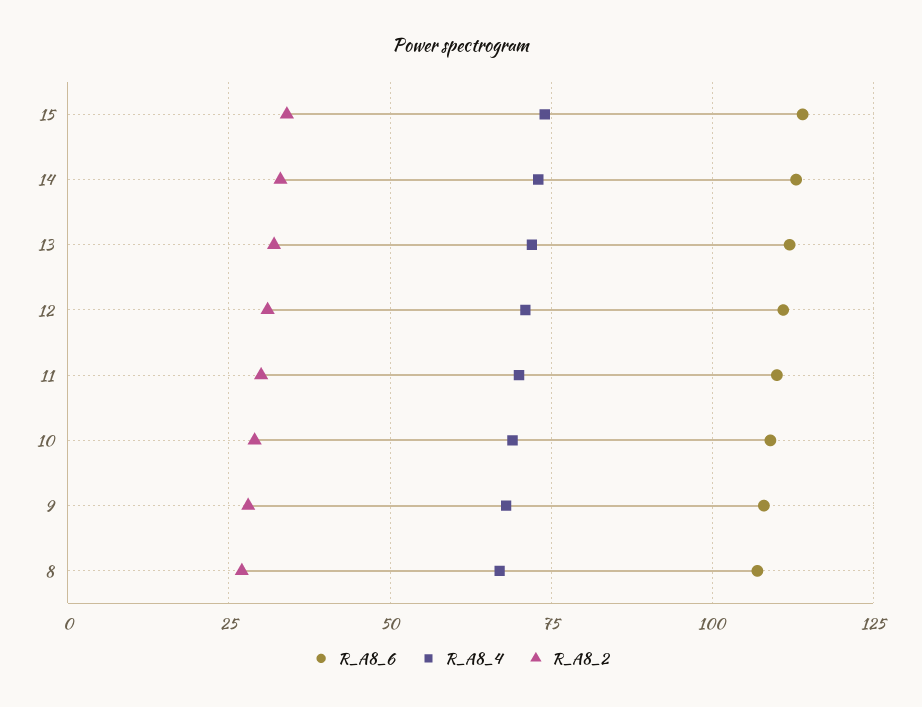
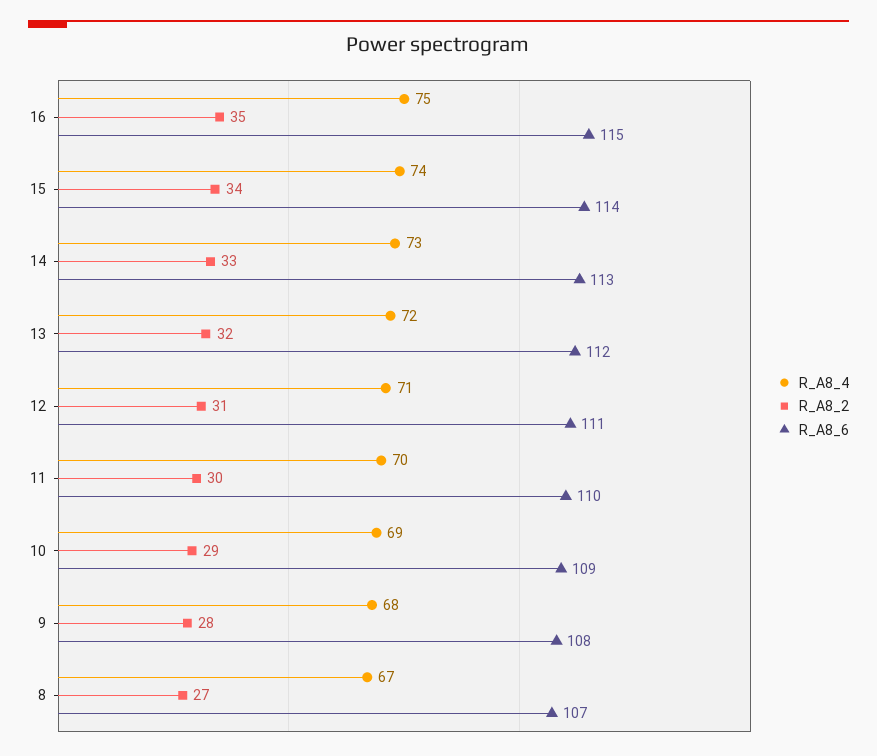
  {
    "R_A8_6": {
      "15": 114,
      "14": 113,
      "13": 112,
      "12": 111,
      "11": 110,
      "10": 109,
      "9": 108,
-     "8": 107
+     "8": 107,
+     "16": 115
    },
    "R_A8_4": {
      "15": 74,
      "14": 73,
      "13": 72,
      "12": 71,
      "11": 70,
      "10": 69,
      "9": 68,
-     "8": 67
+     "8": 67,
+     "16": 75
    },
    "R_A8_2": {
      "15": 34,
      "14": 33,
      "13": 32,
      "12": 31,
      "11": 30,
      "10": 29,
      "9": 28,
-     "8": 27
+     "8": 27,
+     "16": 35
    }
  }

